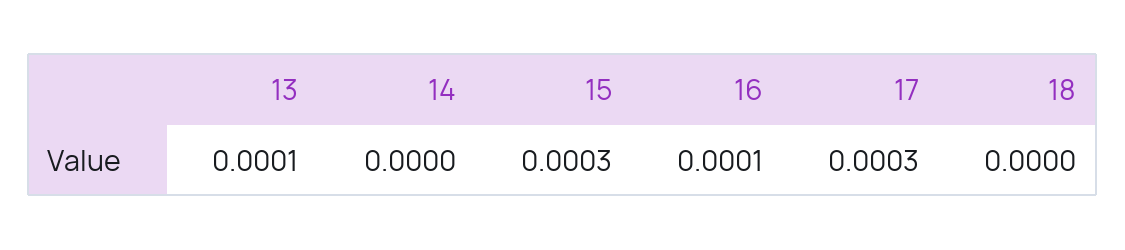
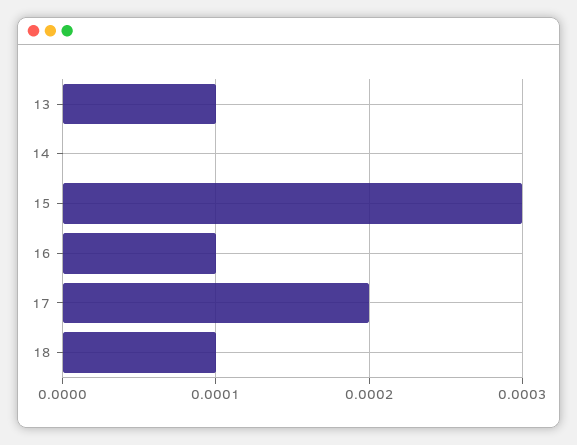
  {
    "13": 0.0001,
    "14": 0,
    "15": 0.0003,
    "16": 0.0001,
-   "17": 0.0003,
+   "17": 0.0002,
-   "18": 0
+   "18": 0.0001
  }

